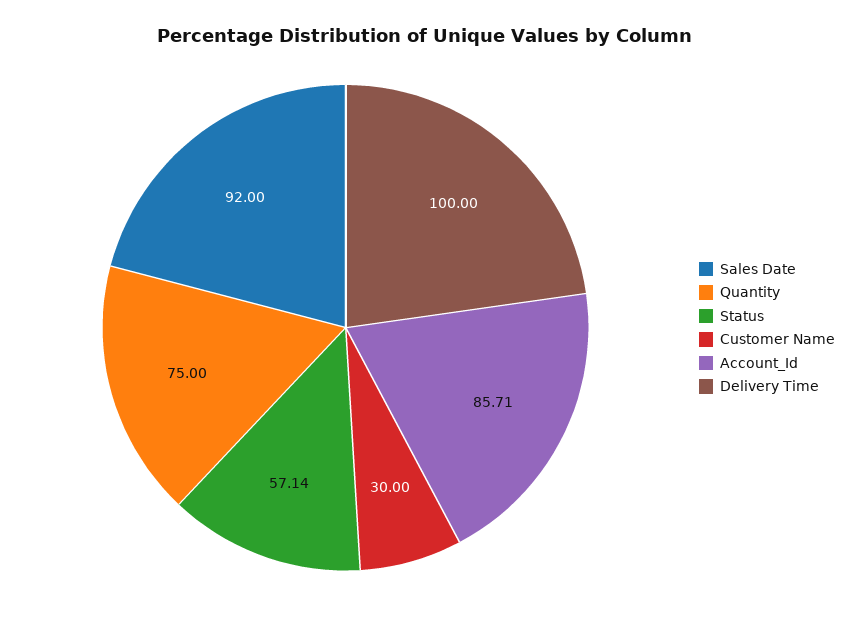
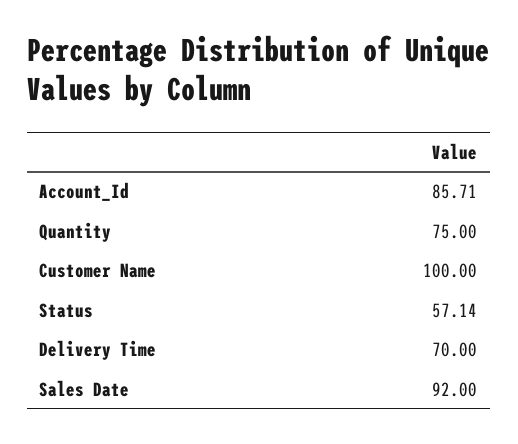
  {
    "Sales Date": 92,
    "Quantity": 75,
    "Status": 57.14,
-   "Customer Name": 30,
+   "Customer Name": 100,
    "Account_Id": 85.71,
-   "Delivery Time": 100
+   "Delivery Time": 70
  }

